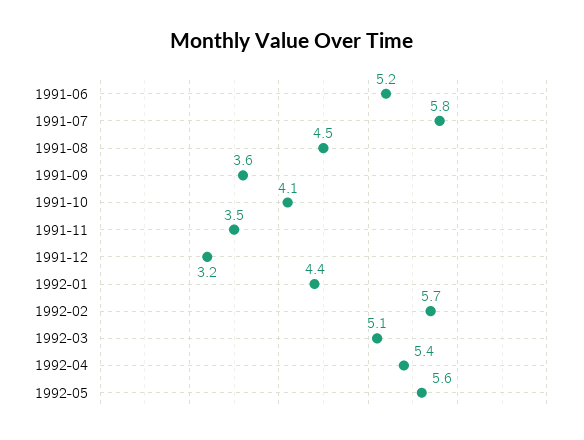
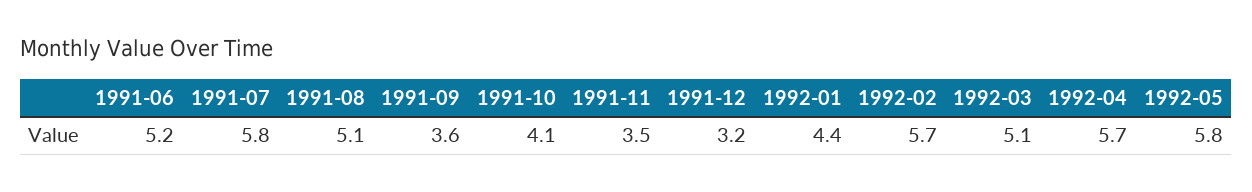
  {
    "1991-06": 5.2,
    "1991-07": 5.8,
-   "1991-08": 4.5,
+   "1991-08": 5.1,
    "1991-09": 3.6,
    "1991-10": 4.1,
    "1991-11": 3.5,
    "1991-12": 3.2,
    "1992-01": 4.4,
    "1992-02": 5.7,
    "1992-03": 5.1,
-   "1992-04": 5.4,
+   "1992-04": 5.7,
-   "1992-05": 5.6
+   "1992-05": 5.8
  }

